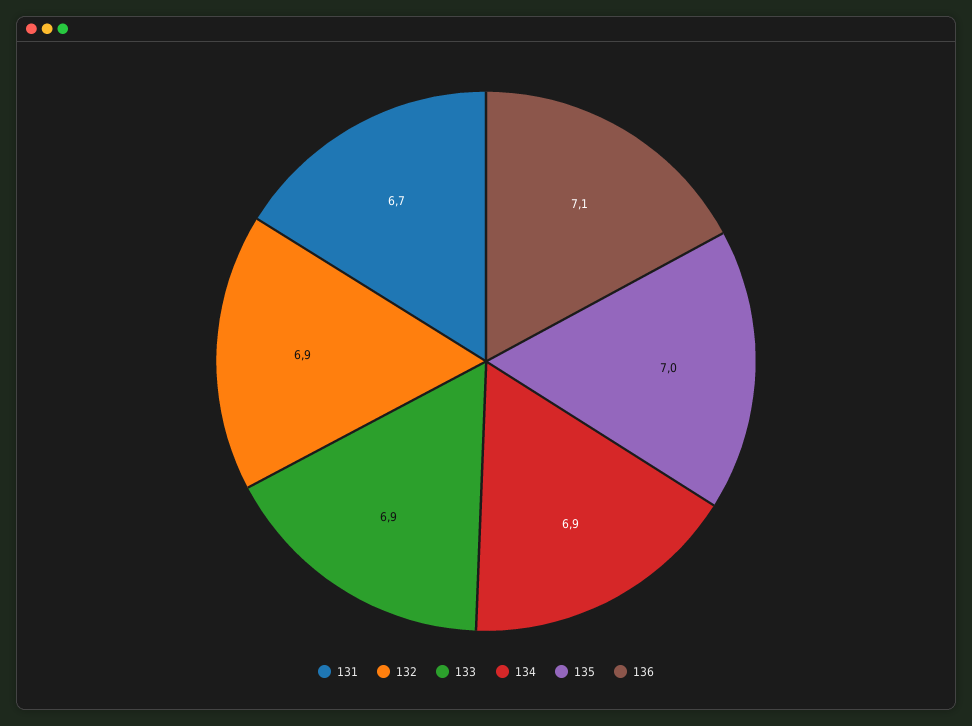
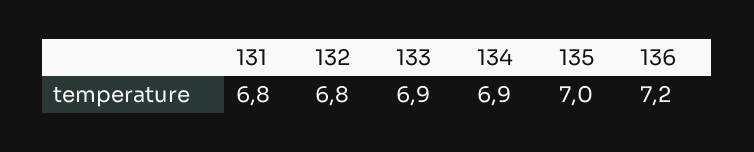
  {
-   "131": 6.7,
+   "131": 6.8,
-   "132": 6.9,
+   "132": 6.8,
    "133": 6.9,
    "134": 6.9,
    "135": 7,
-   "136": 7.1
+   "136": 7.2
  }

